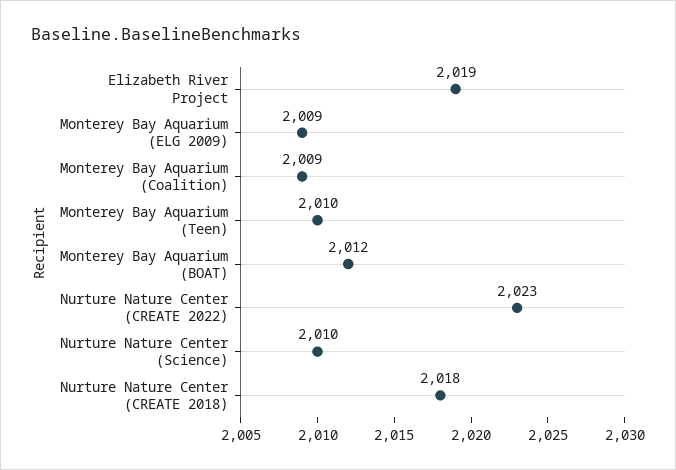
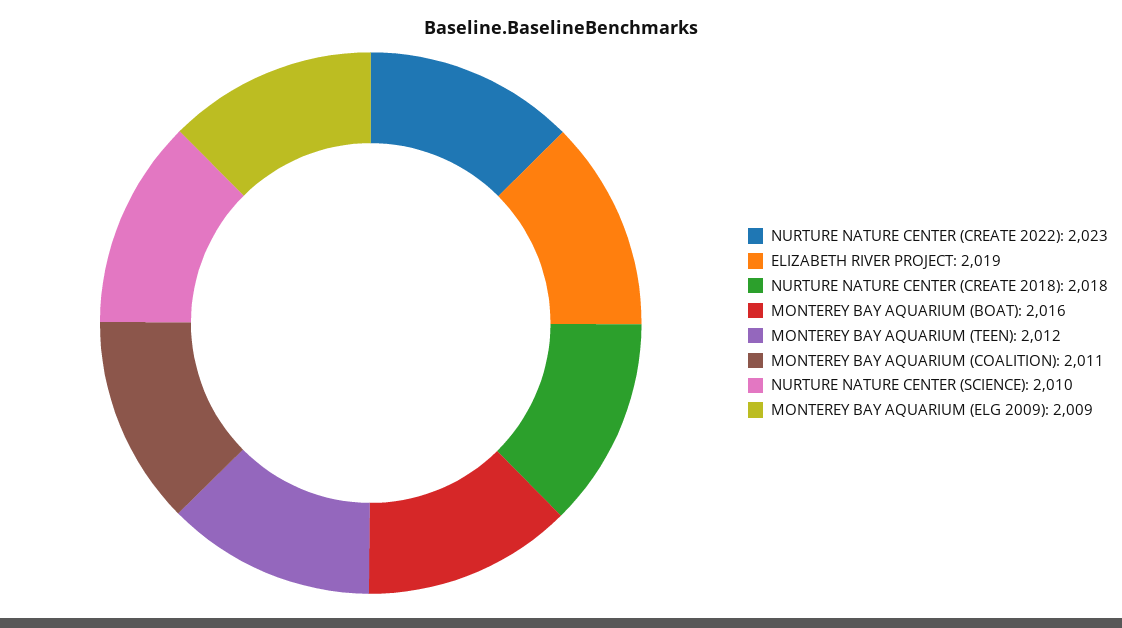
  {
    "Elizabeth River Project": 2019,
    "Monterey Bay Aquarium (ELG 2009)": 2009,
-   "Monterey Bay Aquarium (Coalition)": 2009,
+   "Monterey Bay Aquarium (Coalition)": 2011,
-   "Monterey Bay Aquarium (Teen)": 2010,
+   "Monterey Bay Aquarium (Teen)": 2012,
-   "Monterey Bay Aquarium (BOAT)": 2012,
+   "Monterey Bay Aquarium (BOAT)": 2016,
    "Nurture Nature Center (CREATE 2022)": 2023,
    "Nurture Nature Center (Science)": 2010,
    "Nurture Nature Center (CREATE 2018)": 2018
  }

